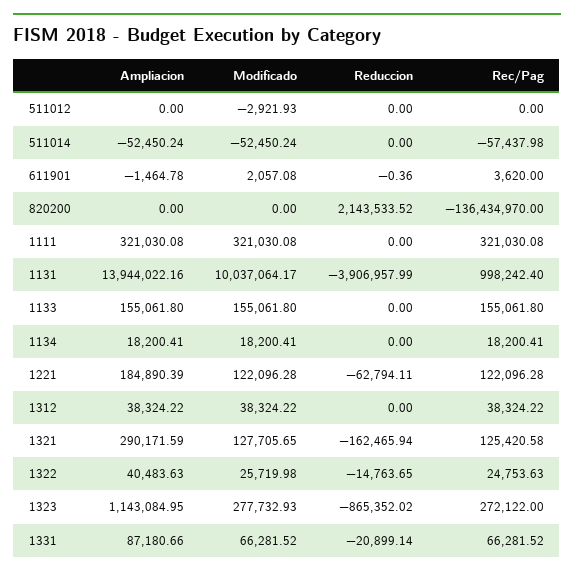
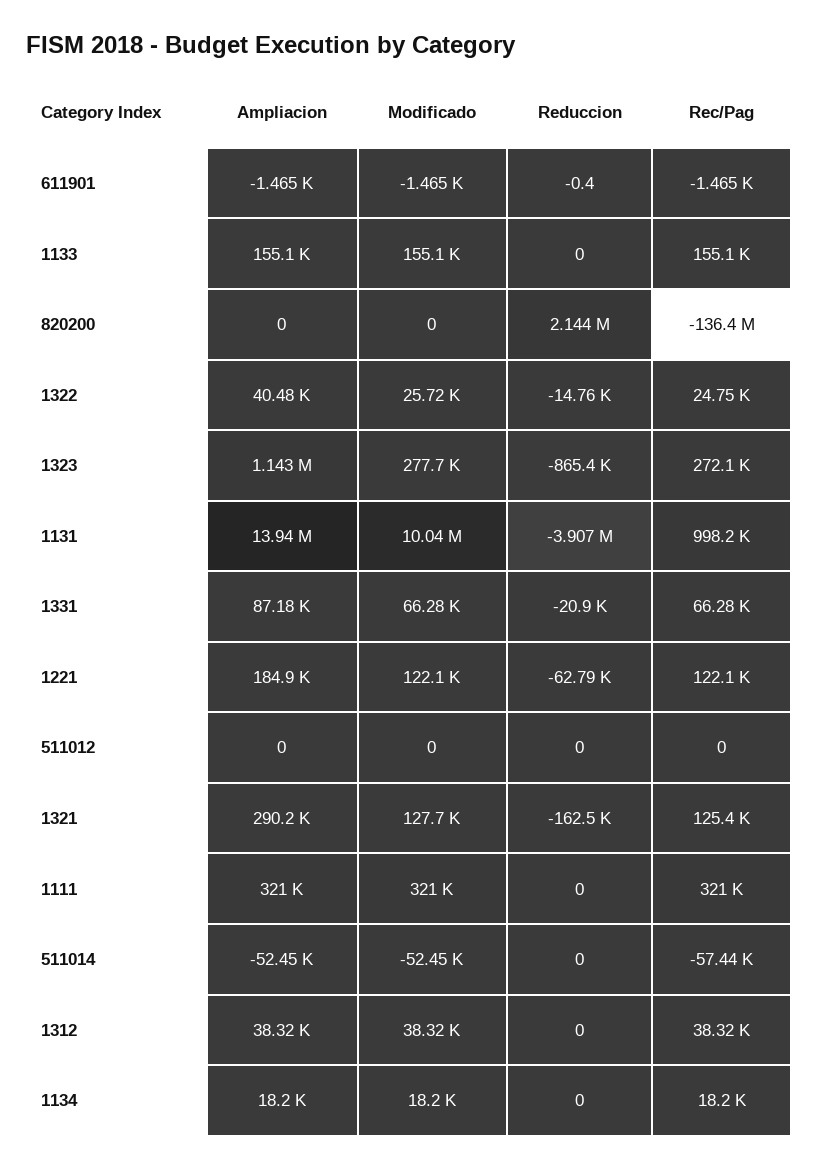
  {
    "Ampliacion": {
      "511012": 0,
      "511014": -52450.24,
      "611901": -1464.78,
      "820200": 0,
      "1111": 321030.08,
      "1131": 13944022.16,
      "1133": 155061.8,
      "1134": 18200.41,
      "1221": 184890.39,
      "1312": 38324.22,
      "1321": 290171.59,
      "1322": 40483.63,
      "1323": 1143084.95,
      "1331": 87180.66
    },
    "Modificado": {
-     "511012": -2921.93,
+     "511012": 0,
      "511014": -52450.24,
-     "611901": 2057.08,
+     "611901": -1465,
      "820200": 0,
      "1111": 321030.08,
      "1131": 10037064.17,
      "1133": 155061.8,
      "1134": 18200.41,
      "1221": 122096.28,
      "1312": 38324.22,
      "1321": 127705.65,
      "1322": 25719.98,
      "1323": 277732.93,
      "1331": 66281.52
    },
    "Reduccion": {
      "511012": 0,
      "511014": 0,
      "611901": -0.36,
      "820200": 2143533.52,
      "1111": 0,
      "1131": -3906957.99,
      "1133": 0,
      "1134": 0,
      "1221": -62794.11,
      "1312": 0,
      "1321": -162465.94,
      "1322": -14763.65,
      "1323": -865352.02,
      "1331": -20899.14
    },
    "Rec/Pag": {
      "511012": 0,
      "511014": -57437.98,
-     "611901": 3620,
+     "611901": -1465,
      "820200": -136434970,
      "1111": 321030.08,
      "1131": 998242.4,
      "1133": 155061.8,
      "1134": 18200.41,
      "1221": 122096.28,
      "1312": 38324.22,
      "1321": 125420.58,
      "1322": 24753.63,
      "1323": 272122,
      "1331": 66281.52
    }
  }

